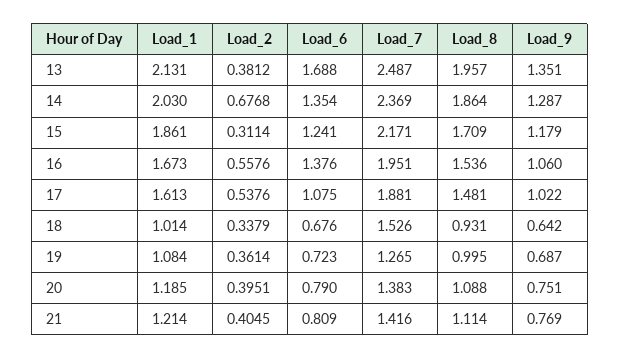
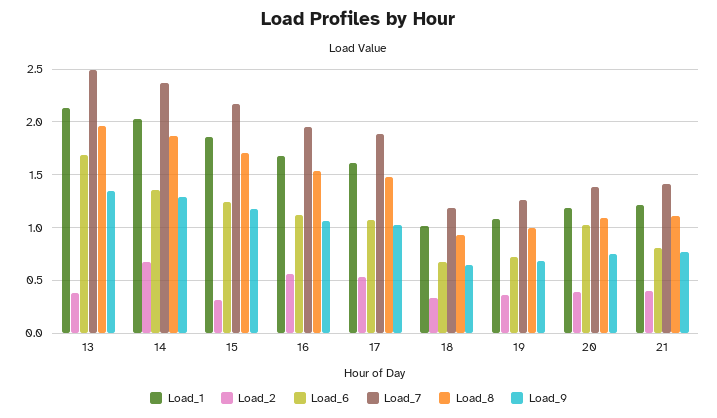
  {
    "Load_1": {
      "13": 2.131,
      "14": 2.03,
      "15": 1.861,
      "16": 1.673,
      "17": 1.613,
      "18": 1.014,
      "19": 1.084,
      "20": 1.185,
      "21": 1.214
    },
    "Load_2": {
      "13": 0.3812,
      "14": 0.6768,
      "15": 0.3114,
      "16": 0.5576,
      "17": 0.5376,
      "18": 0.3379,
      "19": 0.3614,
      "20": 0.3951,
      "21": 0.4045
    },
    "Load_6": {
      "13": 1.688,
      "14": 1.354,
      "15": 1.241,
-     "16": 1.376,
+     "16": 1.1,
      "17": 1.075,
      "18": 0.676,
      "19": 0.723,
-     "20": 0.79,
+     "20": 1,
      "21": 0.809
    },
    "Load_7": {
      "13": 2.487,
      "14": 2.369,
      "15": 2.171,
      "16": 1.951,
      "17": 1.881,
-     "18": 1.526,
+     "18": 1.2,
      "19": 1.265,
      "20": 1.383,
      "21": 1.416
    },
    "Load_8": {
      "13": 1.957,
      "14": 1.864,
      "15": 1.709,
      "16": 1.536,
      "17": 1.481,
      "18": 0.931,
      "19": 0.995,
      "20": 1.088,
      "21": 1.114
    },
    "Load_9": {
      "13": 1.351,
      "14": 1.287,
      "15": 1.179,
      "16": 1.06,
      "17": 1.022,
      "18": 0.642,
      "19": 0.687,
      "20": 0.751,
      "21": 0.769
    }
  }

